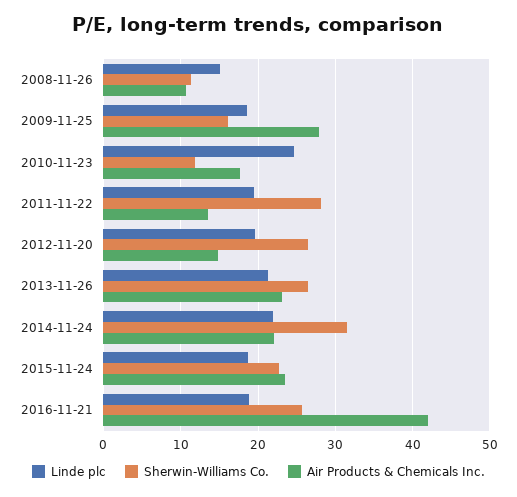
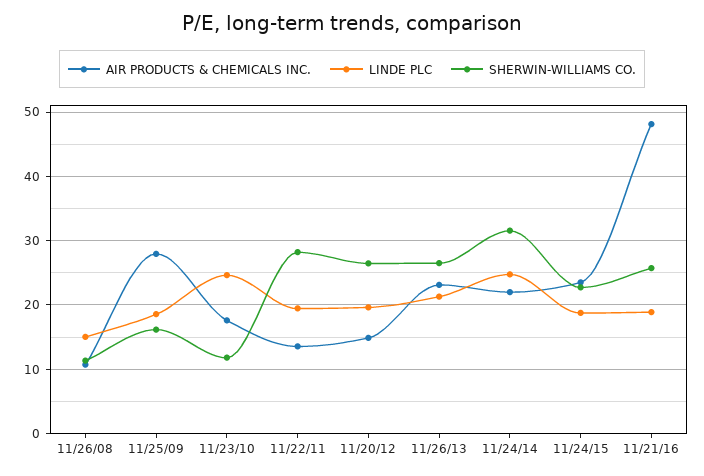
  {
    "Linde plc": {
      "2008-11-26": 15,
      "2009-11-25": 19,
      "2010-11-23": 25,
      "2011-11-22": 19,
      "2012-11-20": 20,
      "2013-11-26": 21,
-     "2014-11-24": 22,
+     "2014-11-24": 25,
      "2015-11-24": 19,
      "2016-11-21": 19
    },
    "Sherwin-Williams Co.": {
      "2008-11-26": 11,
      "2009-11-25": 16,
      "2010-11-23": 12,
      "2011-11-22": 28,
      "2012-11-20": 26,
      "2013-11-26": 27,
      "2014-11-24": 32,
      "2015-11-24": 23,
      "2016-11-21": 26
    },
    "Air Products & Chemicals Inc.": {
      "2008-11-26": 11,
      "2009-11-25": 28,
      "2010-11-23": 18,
      "2011-11-22": 14,
      "2012-11-20": 15,
      "2013-11-26": 23,
      "2014-11-24": 22,
      "2015-11-24": 24,
-     "2016-11-21": 42
+     "2016-11-21": 48
    }
  }

